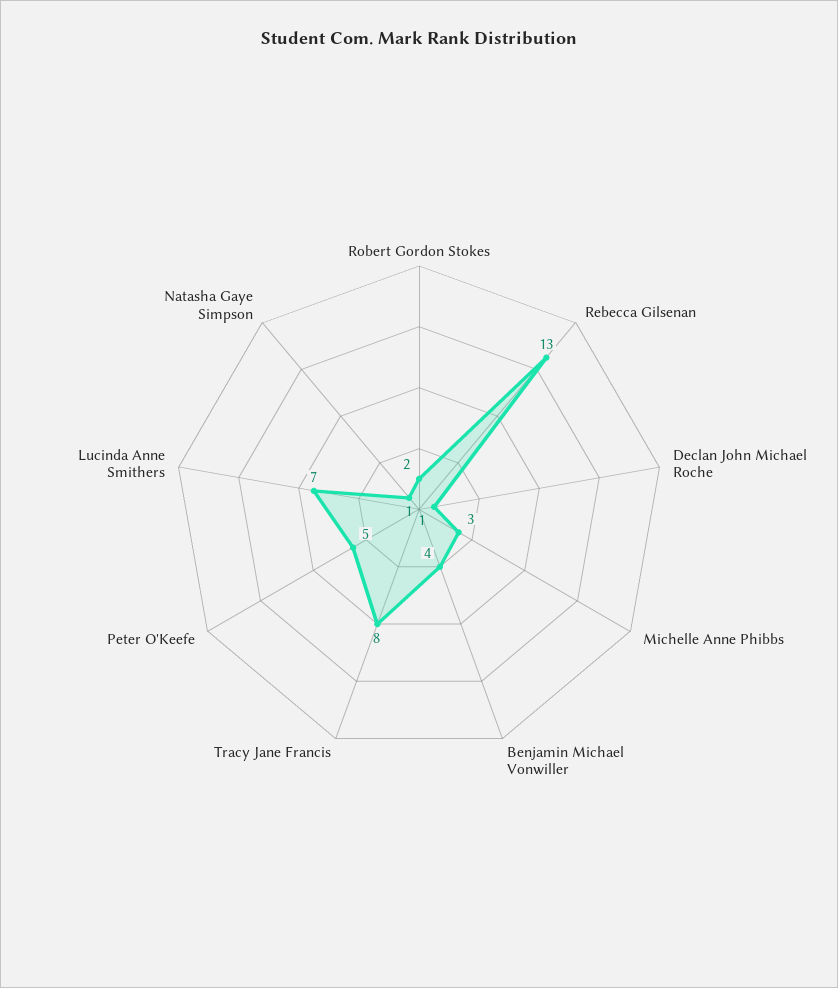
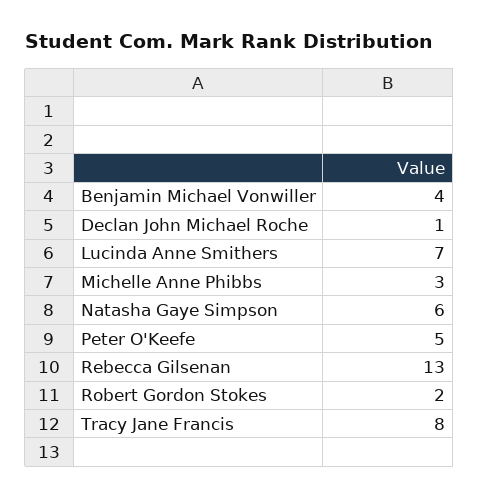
  {
    "Robert Gordon Stokes": 2,
    "Rebecca Gilsenan": 13,
    "Declan John Michael Roche": 1,
    "Michelle Anne Phibbs": 3,
    "Benjamin Michael Vonwiller": 4,
    "Tracy Jane Francis": 8,
    "Peter O'Keefe": 5,
    "Lucinda Anne Smithers": 7,
-   "Natasha Gaye Simpson": 1
+   "Natasha Gaye Simpson": 6
  }

